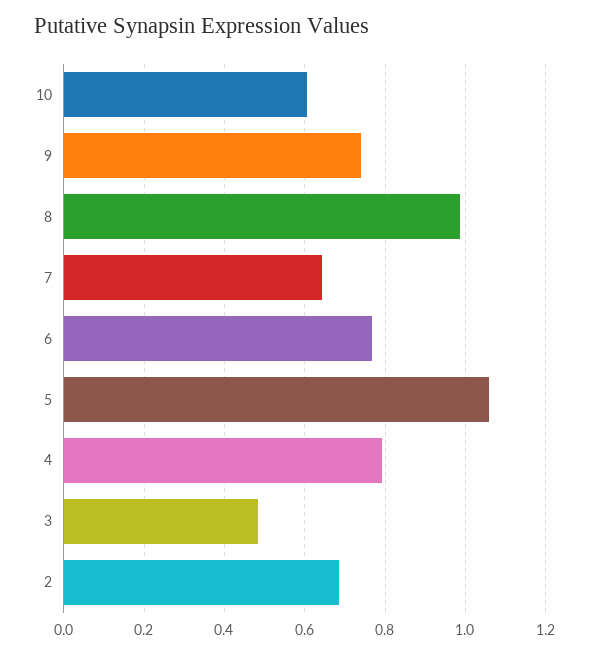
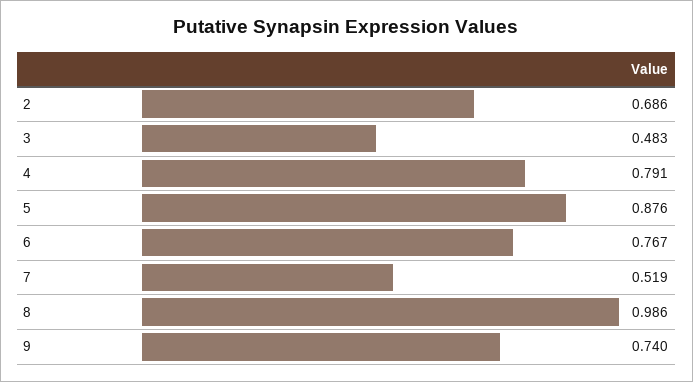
  {
-   "10": 0.6,
    "9": 0.74,
    "8": 0.986,
-   "7": 0.64,
+   "7": 0.519,
    "6": 0.767,
-   "5": 1.06,
+   "5": 0.876,
    "4": 0.791,
    "3": 0.483,
    "2": 0.686
  }

